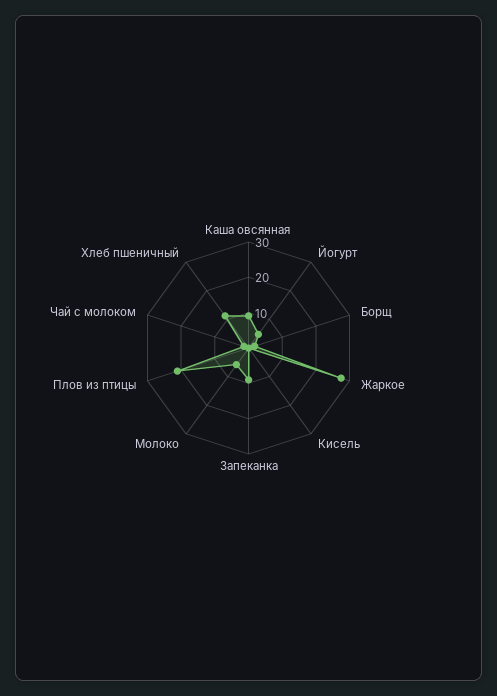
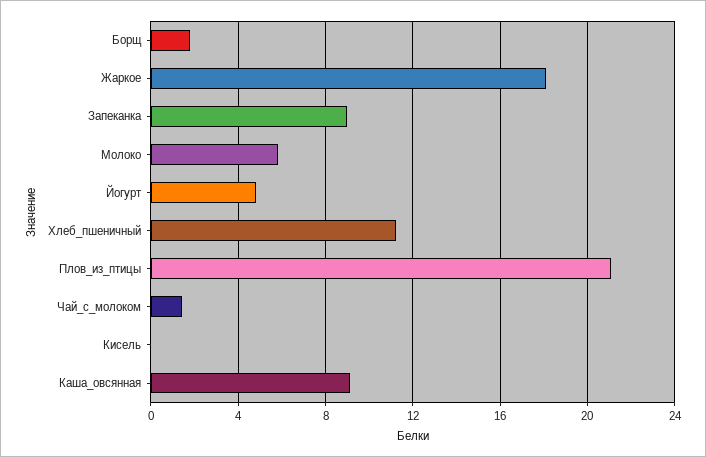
  {
    "Каша овсянная": 9,
    "Йогурт": 5,
    "Борщ": 2,
-   "Жаркое": 27.5,
+   "Жаркое": 18,
    "Кисель": 0,
    "Запеканка": 9,
    "Молоко": 6,
    "Плов из птицы": 21,
    "Чай с молоком": 1.5,
    "Хлеб пшеничный": 11.5
  }

